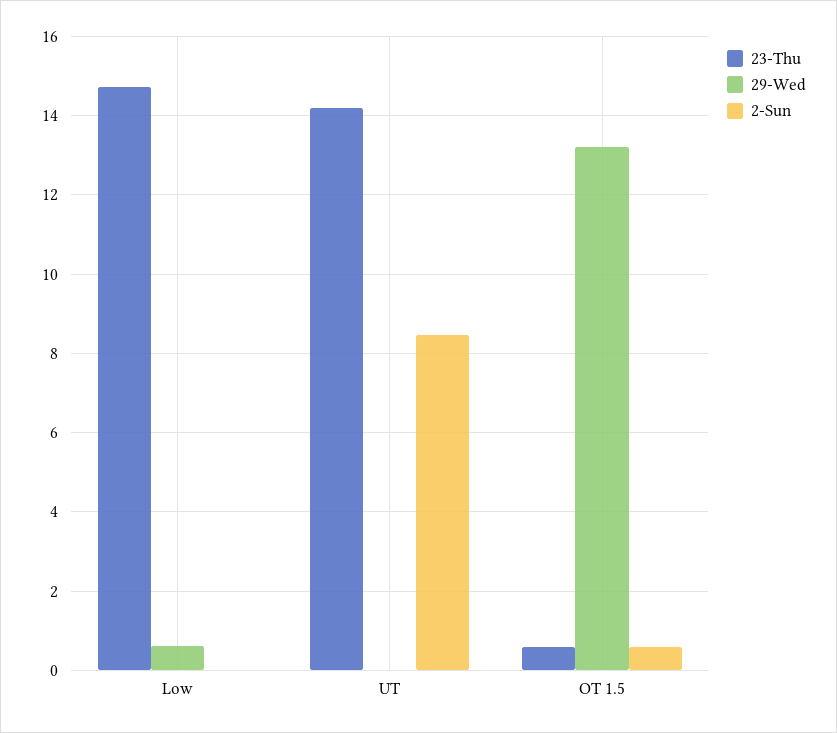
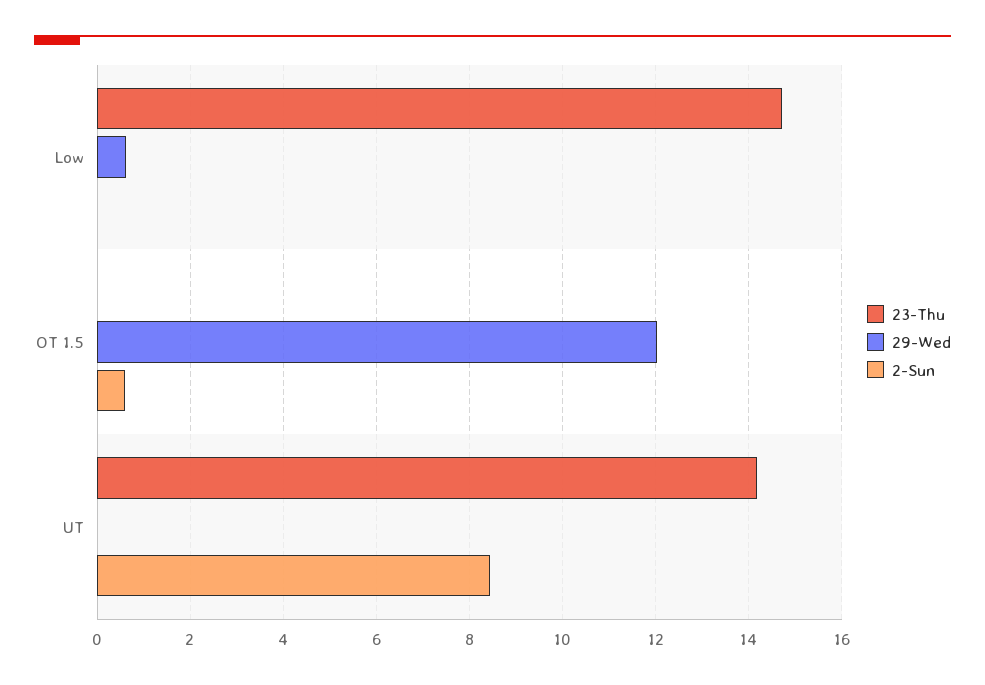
  {
    "23-Thu": {
      "Low": 14.8,
      "UT": 14.2,
-     "OT 1.5": 0.6
+     "OT 1.5": 0
    },
    "29-Wed": {
      "Low": 0.6,
      "UT": 0,
-     "OT 1.5": 13.2
+     "OT 1.5": 12
    },
    "2-Sun": {
      "Low": 0,
      "UT": 8.4,
      "OT 1.5": 0.6
    }
  }

